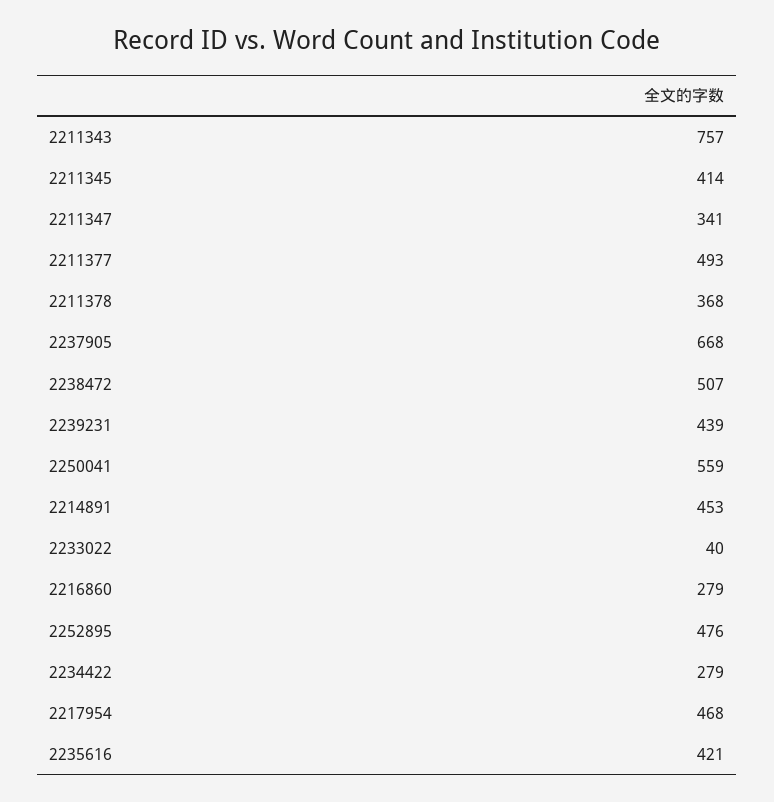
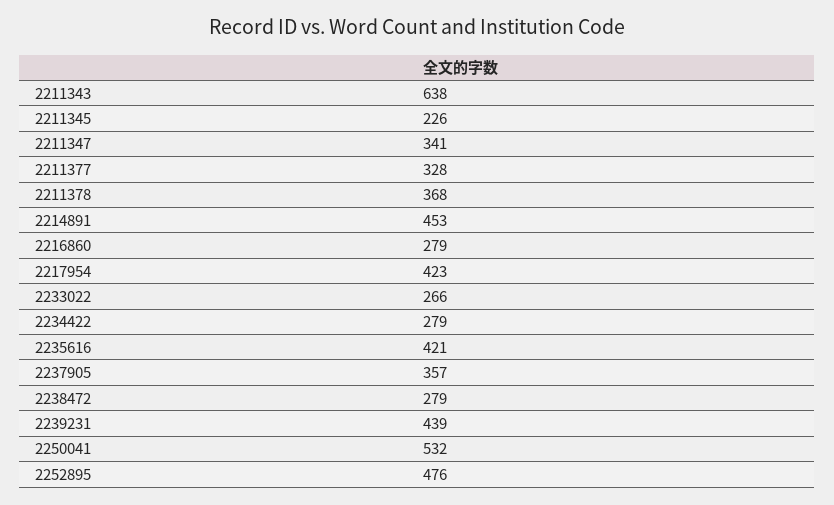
  {
-   "2211343": 757,
+   "2211343": 638,
-   "2211345": 414,
+   "2211345": 226,
    "2211347": 341,
-   "2211377": 493,
+   "2211377": 328,
    "2211378": 368,
-   "2237905": 668,
+   "2237905": 357,
-   "2238472": 507,
+   "2238472": 279,
    "2239231": 439,
-   "2250041": 559,
+   "2250041": 532,
    "2214891": 453,
-   "2233022": 40,
+   "2233022": 266,
    "2216860": 279,
    "2252895": 476,
    "2234422": 279,
-   "2217954": 468,
+   "2217954": 423,
    "2235616": 421
  }

